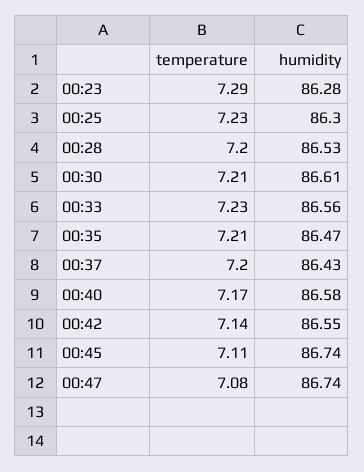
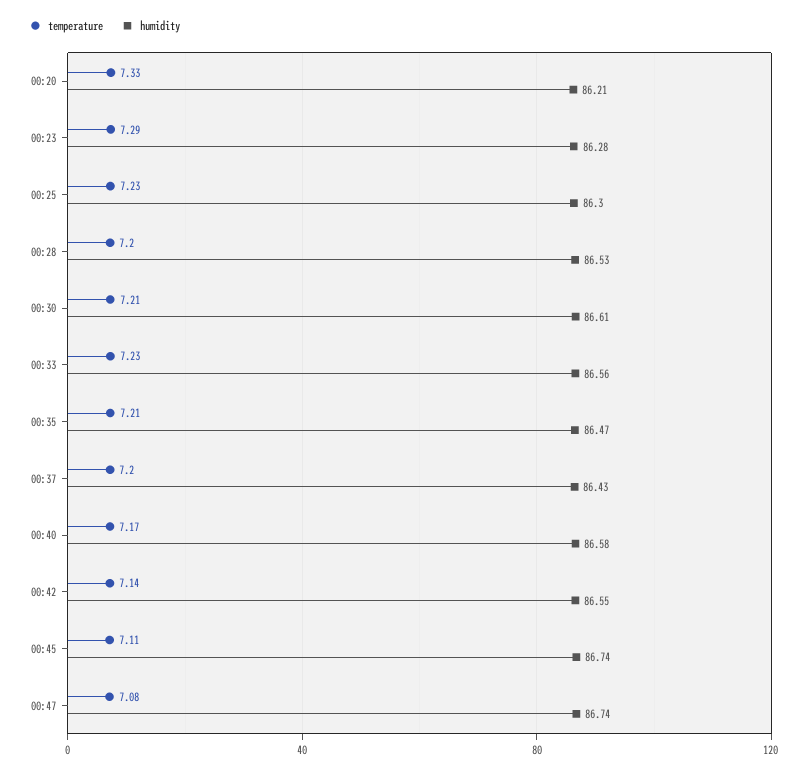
  {
    "temperature": {
      "00:23": 7.29,
      "00:25": 7.23,
      "00:28": 7.2,
      "00:30": 7.21,
      "00:33": 7.23,
      "00:35": 7.21,
      "00:37": 7.2,
      "00:40": 7.17,
      "00:42": 7.14,
      "00:45": 7.11,
-     "00:47": 7.08
+     "00:47": 7.08,
+     "00:20": 7.33
    },
    "humidity": {
      "00:23": 86.28,
      "00:25": 86.3,
      "00:28": 86.53,
      "00:30": 86.61,
      "00:33": 86.56,
      "00:35": 86.47,
      "00:37": 86.43,
      "00:40": 86.58,
      "00:42": 86.55,
      "00:45": 86.74,
-     "00:47": 86.74
+     "00:47": 86.74,
+     "00:20": 86.21
    }
  }

